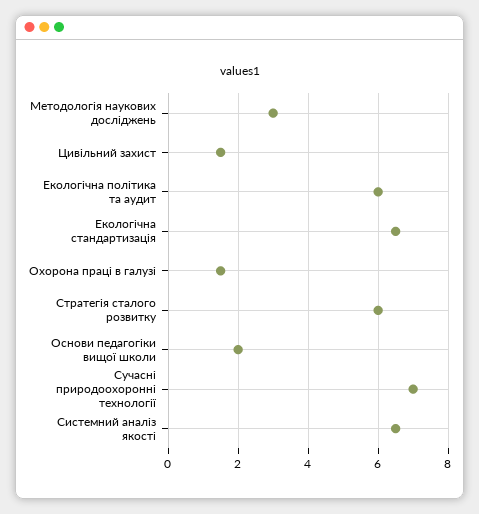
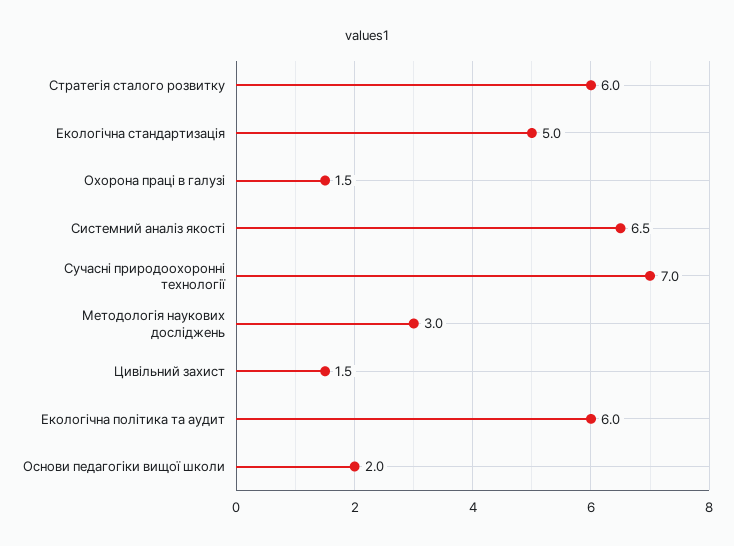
  {
    "Методологія наукових досліджень": 3,
    "Цивільний захист": 1.5,
    "Екологічна політика та аудит": 6,
-   "Екологічна стандартизація": 6.5,
+   "Екологічна стандартизація": 5,
    "Охорона праці в галузі": 1.5,
    "Стратегія сталого розвитку": 6,
    "Основи педагогіки вищої школи": 2,
    "Сучасні природоохоронні технології": 7,
    "Системний аналіз якості": 6.5
  }

